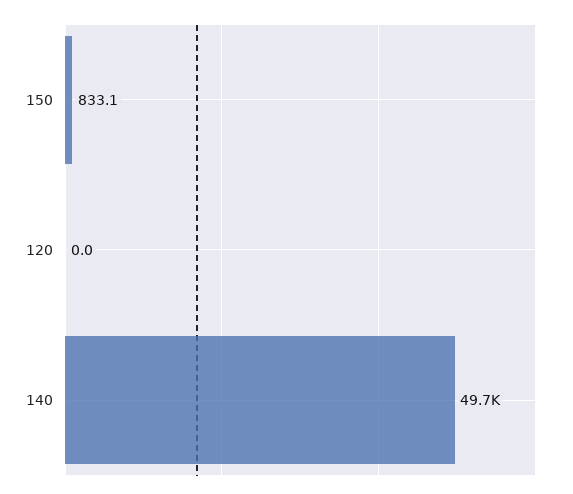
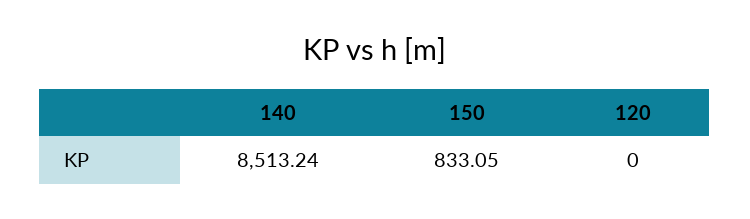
  {
    "150": 833.05,
    "120": 0,
-   "140": 49700
+   "140": 8513.24
  }

